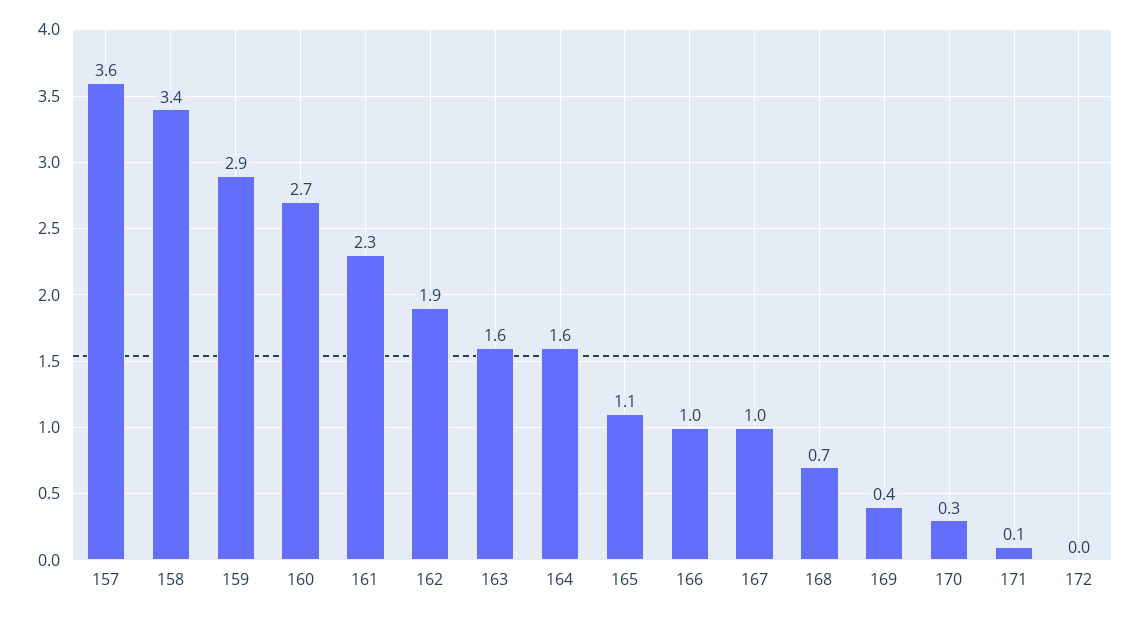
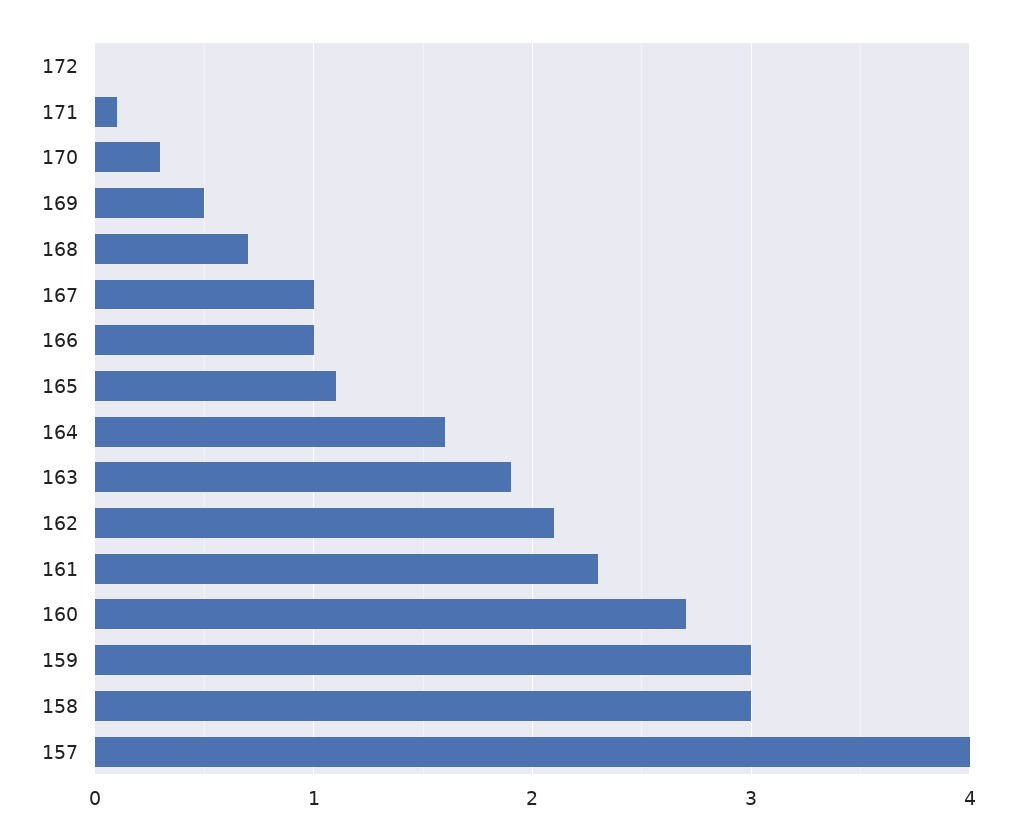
  {
-   "157": 3.6,
+   "157": 4,
-   "158": 3.4,
+   "158": 3,
-   "159": 2.9,
+   "159": 3,
    "160": 2.7,
    "161": 2.3,
-   "162": 1.9,
+   "162": 2.1,
-   "163": 1.6,
+   "163": 1.9,
    "164": 1.6,
    "165": 1.1,
    "166": 1,
    "167": 1,
    "168": 0.7,
-   "169": 0.4,
+   "169": 0.5,
    "170": 0.3,
    "171": 0.1,
    "172": 0
  }

